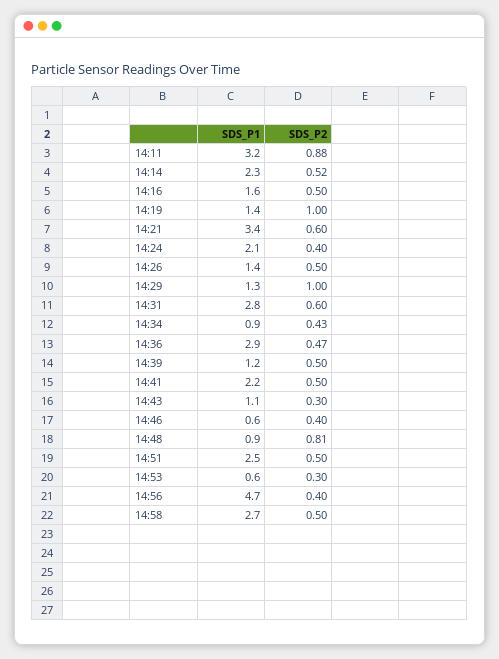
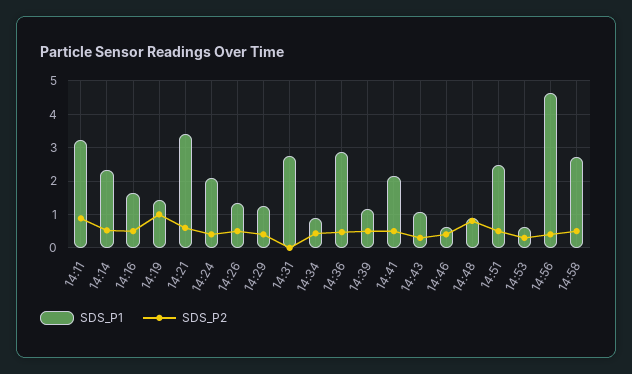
  {
    "SDS_P1": {
      "14:11": 3.2,
      "14:14": 2.3,
      "14:16": 1.6,
      "14:19": 1.4,
      "14:21": 3.4,
      "14:24": 2.1,
      "14:26": 1.4,
      "14:29": 1.3,
      "14:31": 2.8,
      "14:34": 0.9,
      "14:36": 2.9,
      "14:39": 1.2,
      "14:41": 2.2,
      "14:43": 1.1,
      "14:46": 0.6,
      "14:48": 0.9,
      "14:51": 2.5,
      "14:53": 0.6,
      "14:56": 4.7,
      "14:58": 2.7
    },
    "SDS_P2": {
      "14:11": 0.88,
      "14:14": 0.52,
      "14:16": 0.5,
      "14:19": 1,
      "14:21": 0.6,
      "14:24": 0.4,
      "14:26": 0.5,
-     "14:29": 1,
+     "14:29": 0.4,
-     "14:31": 0.6,
+     "14:31": 0,
      "14:34": 0.43,
      "14:36": 0.47,
      "14:39": 0.5,
      "14:41": 0.5,
      "14:43": 0.3,
      "14:46": 0.4,
      "14:48": 0.81,
      "14:51": 0.5,
      "14:53": 0.3,
      "14:56": 0.4,
      "14:58": 0.5
    }
  }

